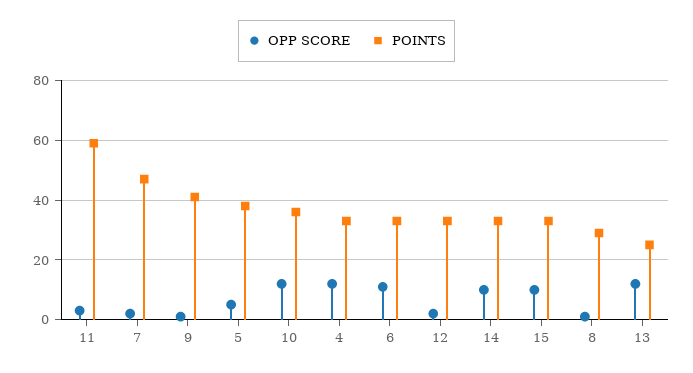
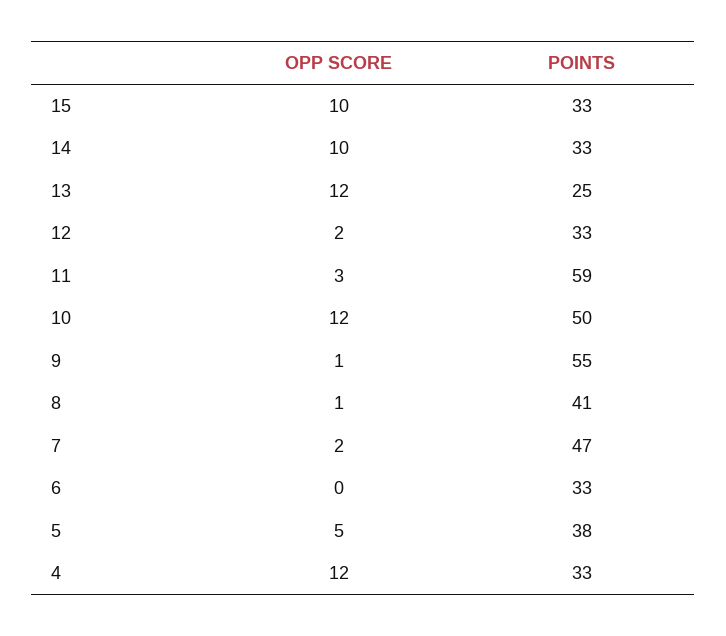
  {
    "OPP SCORE": {
      "11": 3,
      "7": 2,
      "9": 1,
      "5": 5,
      "10": 12,
      "4": 12,
-     "6": 10,
+     "6": 0,
      "12": 2,
      "14": 10,
      "15": 10,
      "8": 1,
      "13": 12
    },
    "POINTS": {
      "11": 59,
      "7": 47,
-     "9": 40,
+     "9": 55,
      "5": 38,
-     "10": 35,
+     "10": 50,
      "4": 33,
      "6": 33,
      "12": 33,
      "14": 33,
      "15": 33,
-     "8": 30,
+     "8": 41,
      "13": 25
    }
  }

